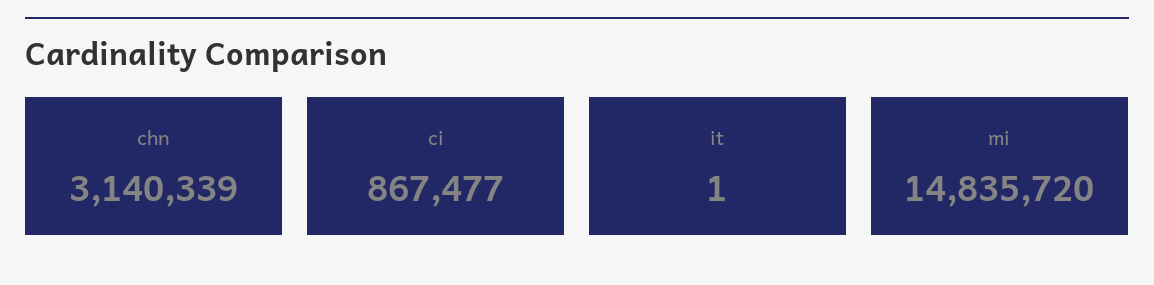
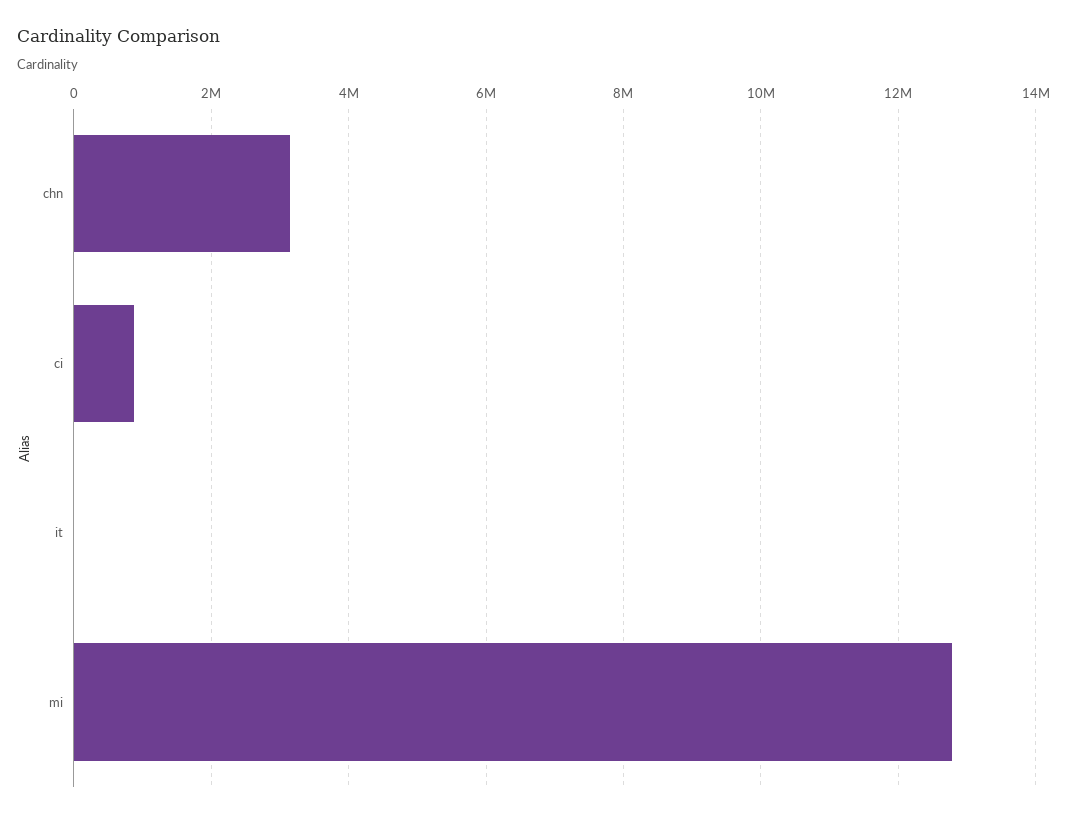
  {
    "chn": 3140339,
    "ci": 867477,
    "it": 1,
-   "mi": 14835720
+   "mi": 12800000
  }

